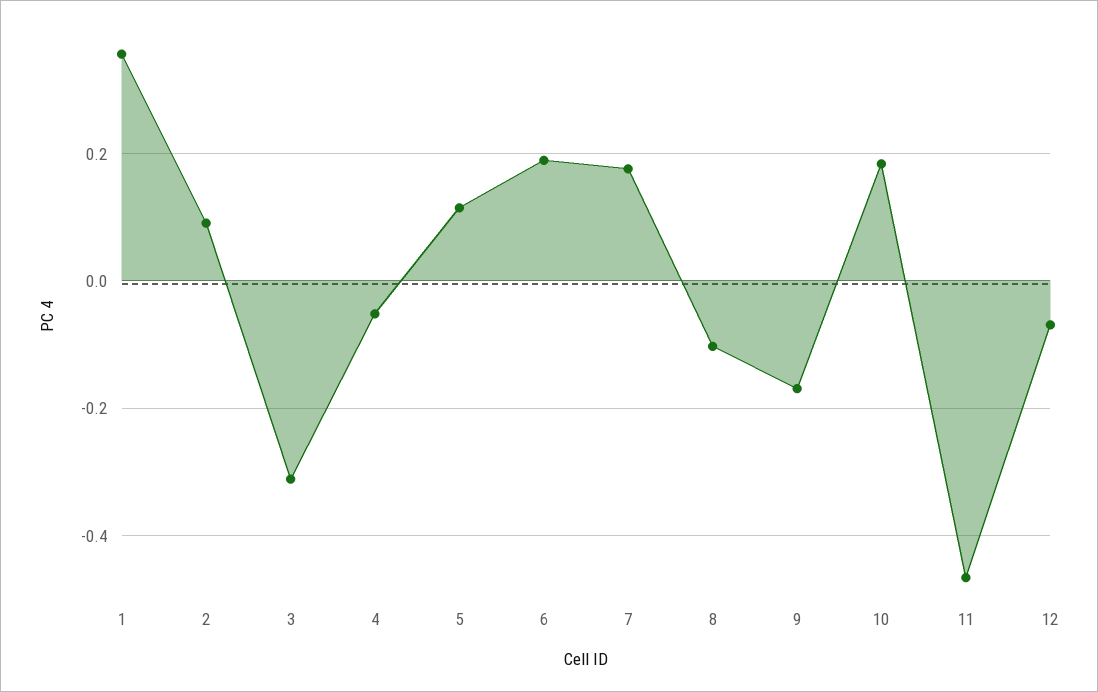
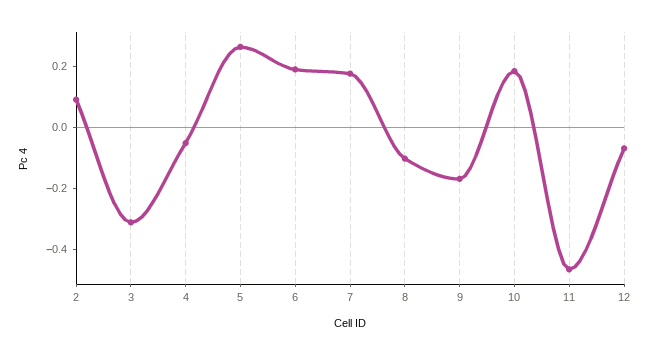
  {
-   "1": 0.36,
    "2": 0.1,
    "3": -0.32,
    "4": -0.06,
-   "5": 0.12,
+   "5": 0.25,
    "6": 0.18,
    "7": 0.18,
    "8": -0.1,
    "9": -0.16,
    "10": 0.18,
    "11": -0.46,
    "12": -0.06
  }

